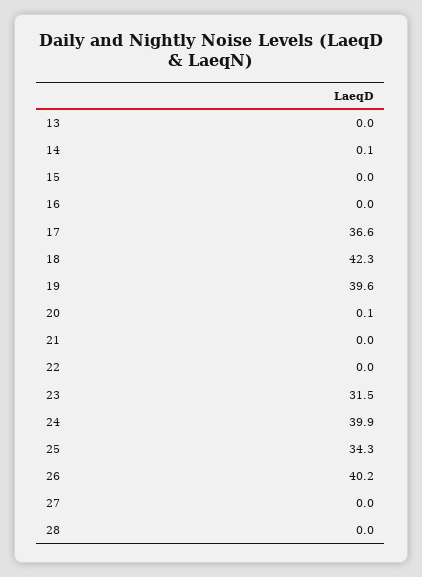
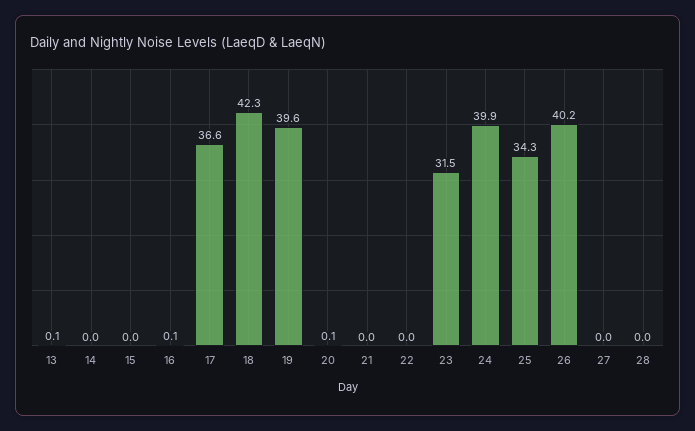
  {
-   "13": 0,
+   "13": 0.1,
-   "14": 0.1,
+   "14": 0,
    "15": 0,
-   "16": 0,
+   "16": 0.1,
    "17": 36.6,
    "18": 42.3,
    "19": 39.6,
    "20": 0.1,
    "21": 0,
    "22": 0,
    "23": 31.5,
    "24": 39.9,
    "25": 34.3,
    "26": 40.2,
    "27": 0,
    "28": 0
  }

